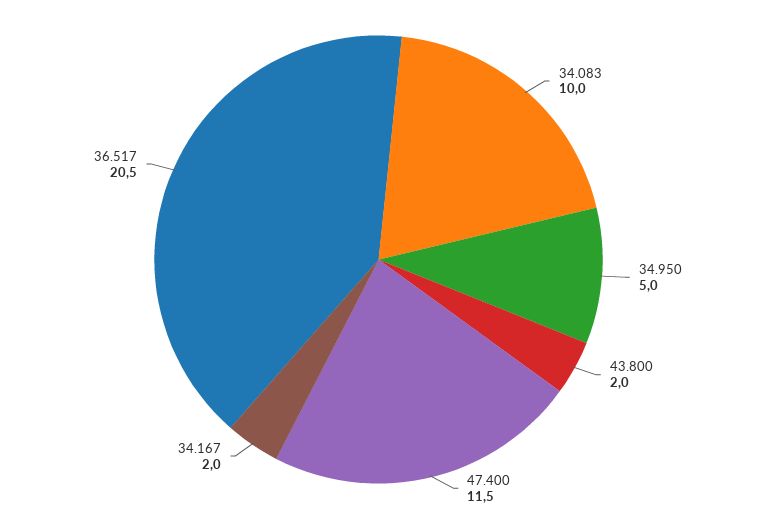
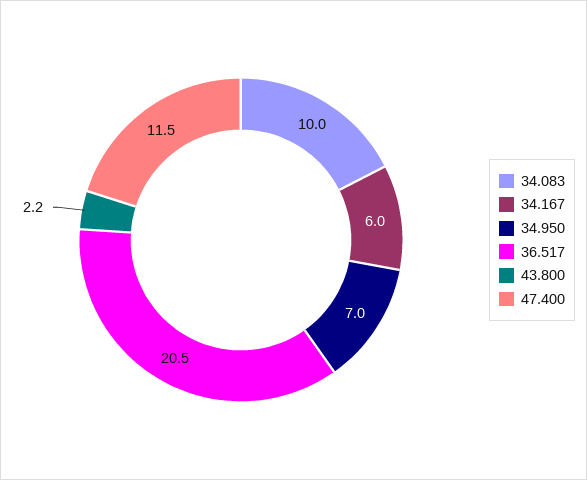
  {
    "34.083": 10,
-   "34.950": 5,
+   "34.950": 7,
-   "43.800": 2,
+   "43.800": 2.2,
    "47.400": 11.5,
-   "34.167": 2,
+   "34.167": 6,
    "36.517": 20.5
  }

